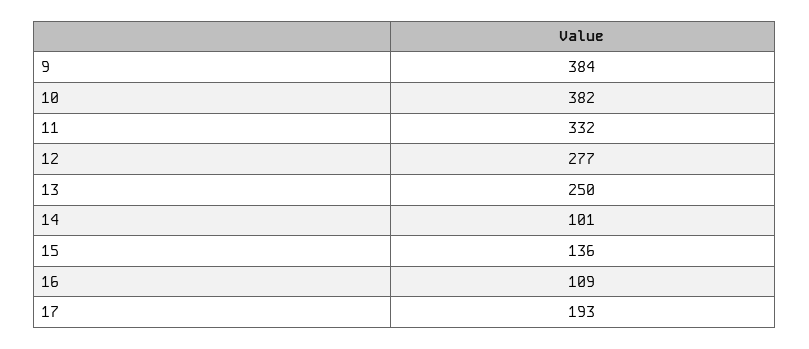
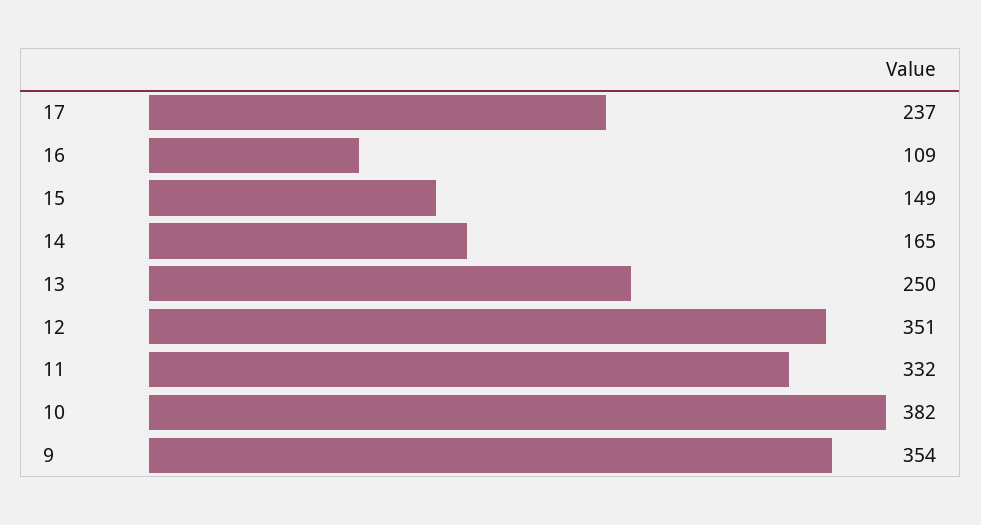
  {
-   "9": 384,
+   "9": 354,
    "10": 382,
    "11": 332,
-   "12": 277,
+   "12": 351,
    "13": 250,
-   "14": 101,
+   "14": 165,
-   "15": 136,
+   "15": 149,
    "16": 109,
-   "17": 193
+   "17": 237
  }

